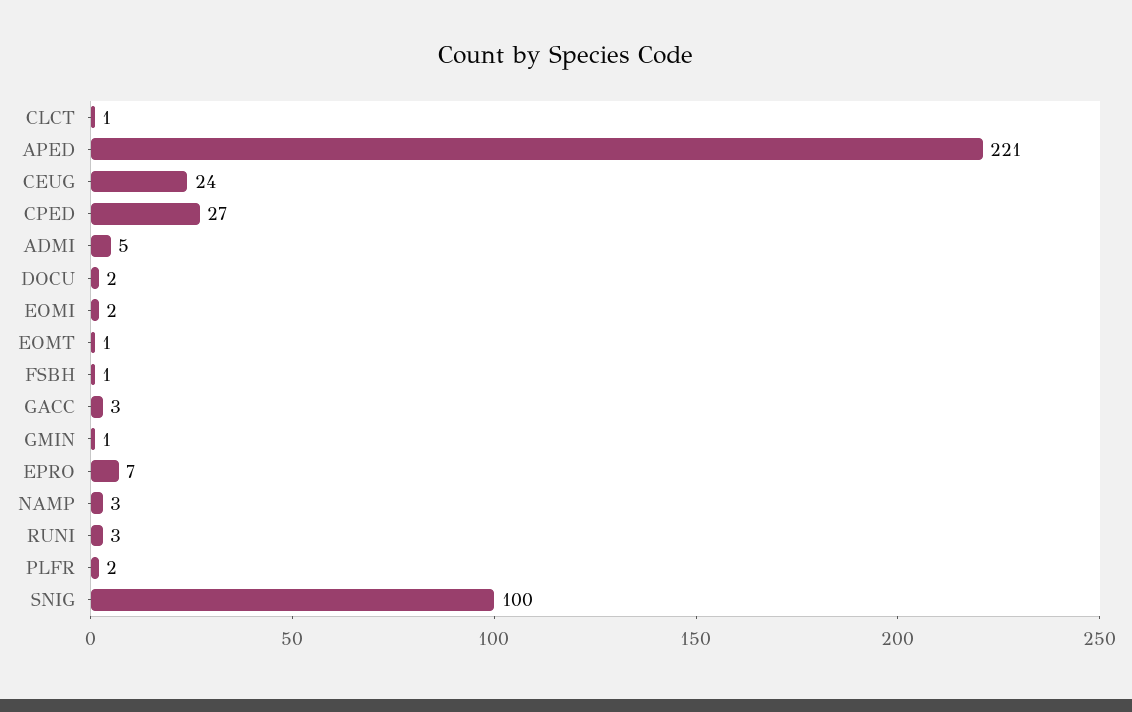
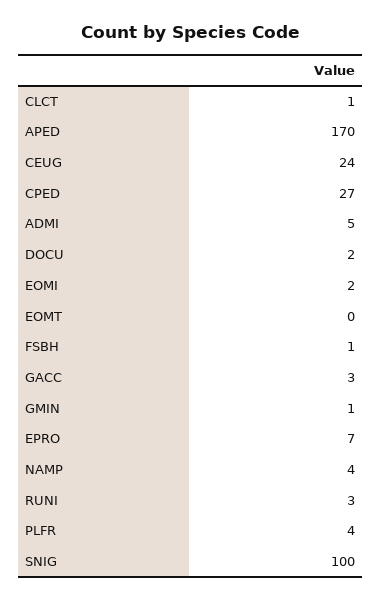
  {
    "CLCT": 1,
-   "APED": 221,
+   "APED": 170,
    "CEUG": 24,
    "CPED": 27,
    "ADMI": 5,
    "DOCU": 2,
    "EOMI": 2,
-   "EOMT": 1,
+   "EOMT": 0,
    "FSBH": 1,
    "GACC": 3,
    "GMIN": 1,
    "EPRO": 7,
-   "NAMP": 3,
+   "NAMP": 4,
    "RUNI": 3,
-   "PLFR": 2,
+   "PLFR": 4,
    "SNIG": 100
  }

